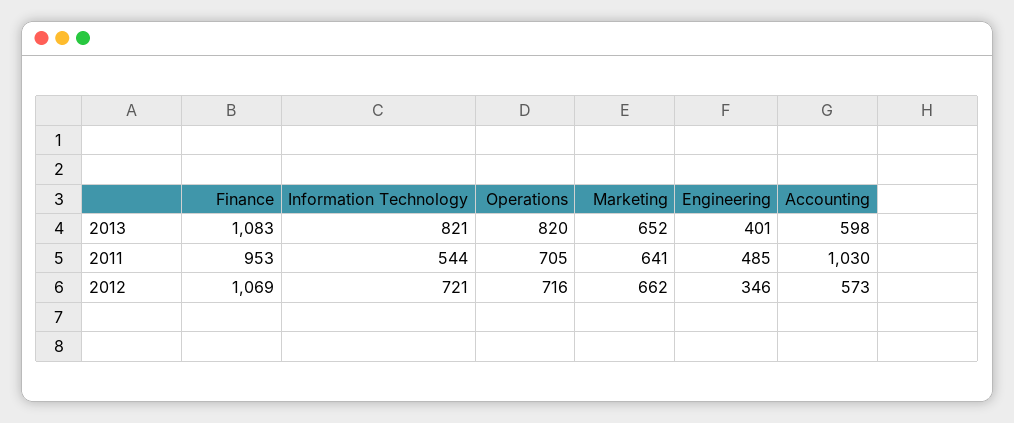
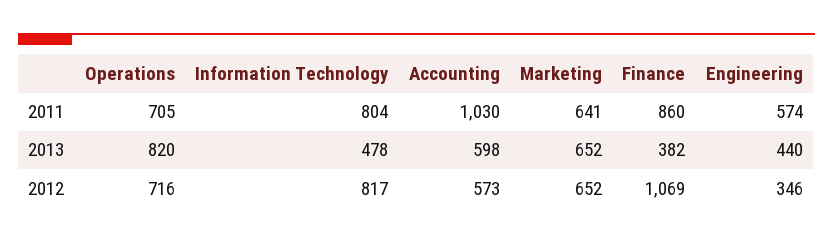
  {
    "Finance": {
-     "2013": 1083,
+     "2013": 382,
-     "2011": 953,
+     "2011": 860,
      "2012": 1069
    },
    "Information Technology": {
-     "2013": 821,
+     "2013": 478,
-     "2011": 544,
+     "2011": 804,
-     "2012": 721
+     "2012": 817
    },
    "Operations": {
      "2013": 820,
      "2011": 705,
      "2012": 716
    },
    "Marketing": {
      "2013": 652,
      "2011": 641,
-     "2012": 662
+     "2012": 652
    },
    "Engineering": {
-     "2013": 401,
+     "2013": 440,
-     "2011": 485,
+     "2011": 574,
      "2012": 346
    },
    "Accounting": {
      "2013": 598,
      "2011": 1030,
      "2012": 573
    }
  }

